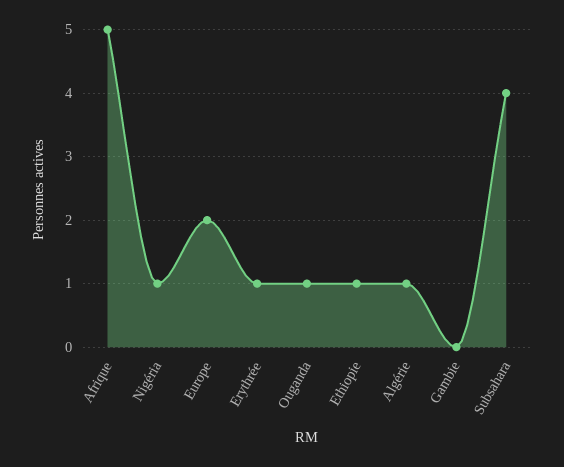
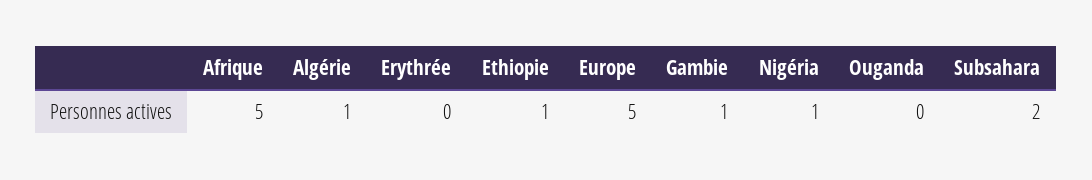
  {
    "Afrique": 5,
    "Nigéria": 1,
-   "Europe": 2,
+   "Europe": 5,
-   "Erythrée": 1,
+   "Erythrée": 0,
-   "Ouganda": 1,
+   "Ouganda": 0,
    "Ethiopie": 1,
    "Algérie": 1,
-   "Gambie": 0,
+   "Gambie": 1,
-   "Subsahara": 4
+   "Subsahara": 2
  }

